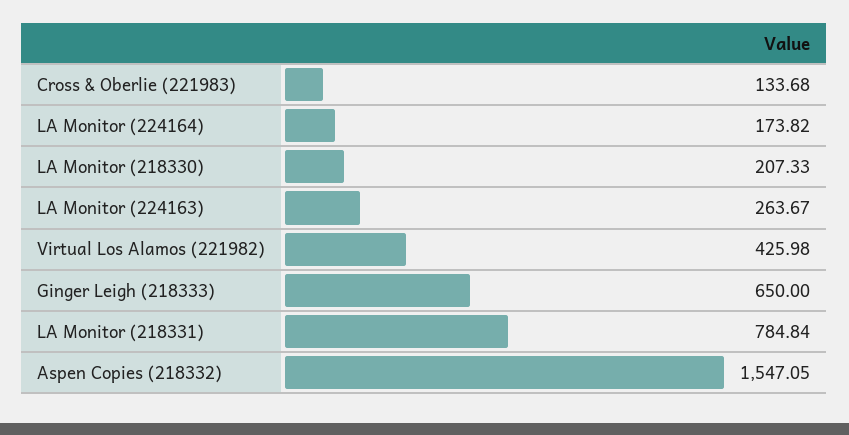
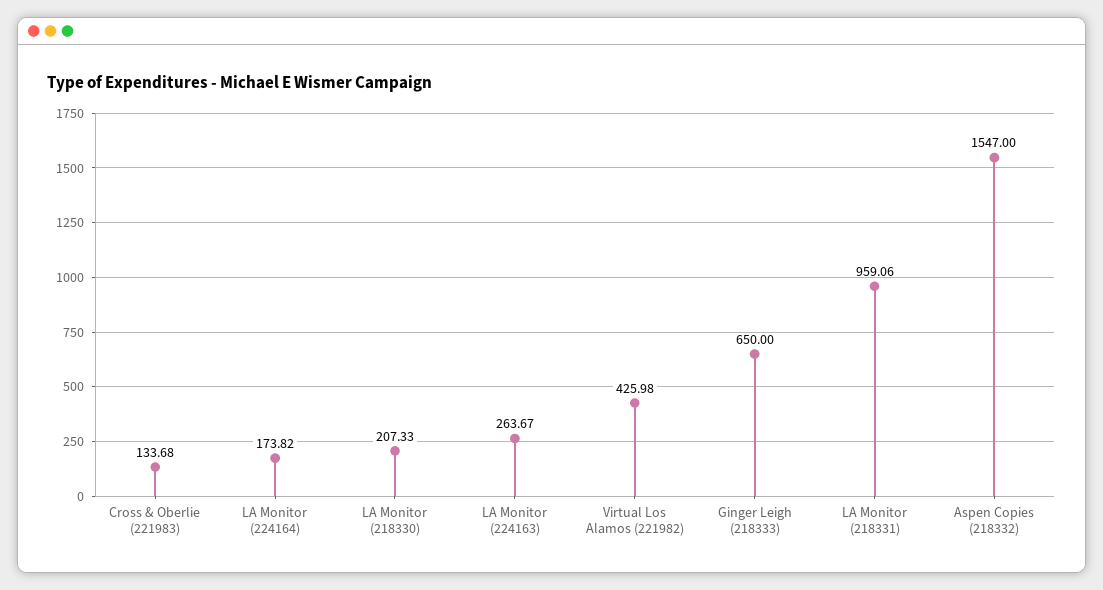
  {
    "Cross & Oberlie (221983)": 133.68,
    "LA Monitor (224164)": 173.82,
    "LA Monitor (218330)": 207.33,
    "LA Monitor (224163)": 263.67,
    "Virtual Los Alamos (221982)": 425.98,
    "Ginger Leigh (218333)": 650,
-   "LA Monitor (218331)": 784.84,
+   "LA Monitor (218331)": 959.06,
-   "Aspen Copies (218332)": 1547.05
+   "Aspen Copies (218332)": 1547
  }

